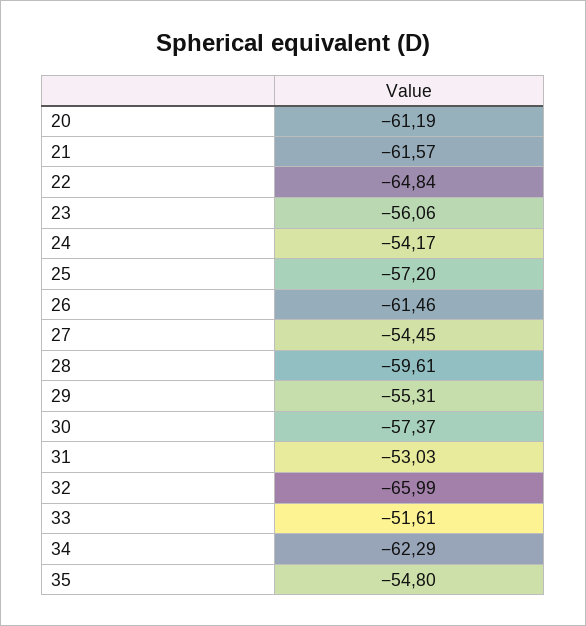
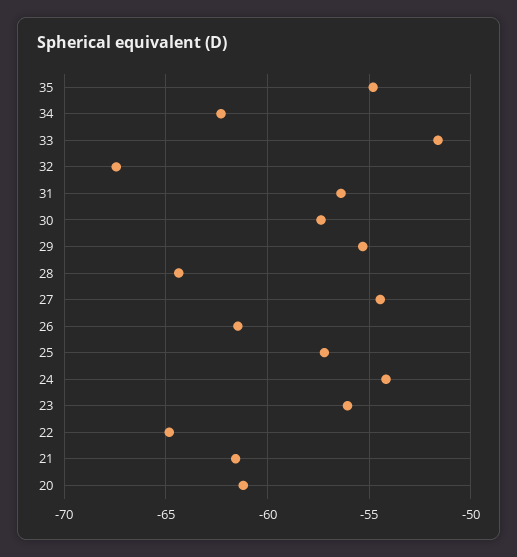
  {
    "20": -61.19,
    "21": -61.57,
    "22": -64.84,
    "23": -56.06,
    "24": -54.17,
    "25": -57.2,
    "26": -61.46,
    "27": -54.45,
-   "28": -59.61,
+   "28": -64.5,
    "29": -55.31,
    "30": -57.37,
-   "31": -53.03,
+   "31": -56.5,
-   "32": -65.99,
+   "32": -67.5,
    "33": -51.61,
    "34": -62.29,
    "35": -54.8
  }

